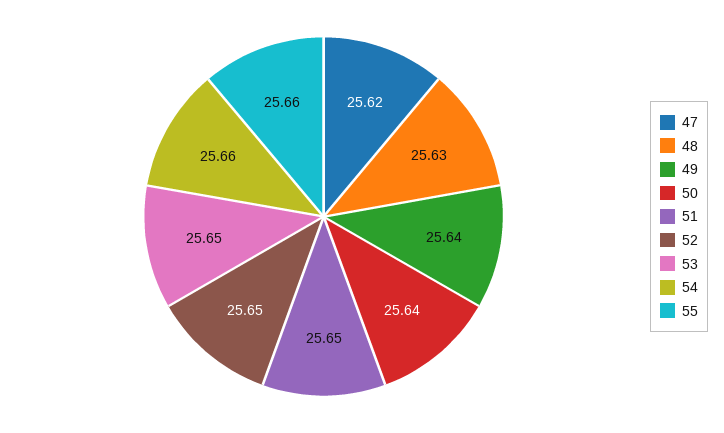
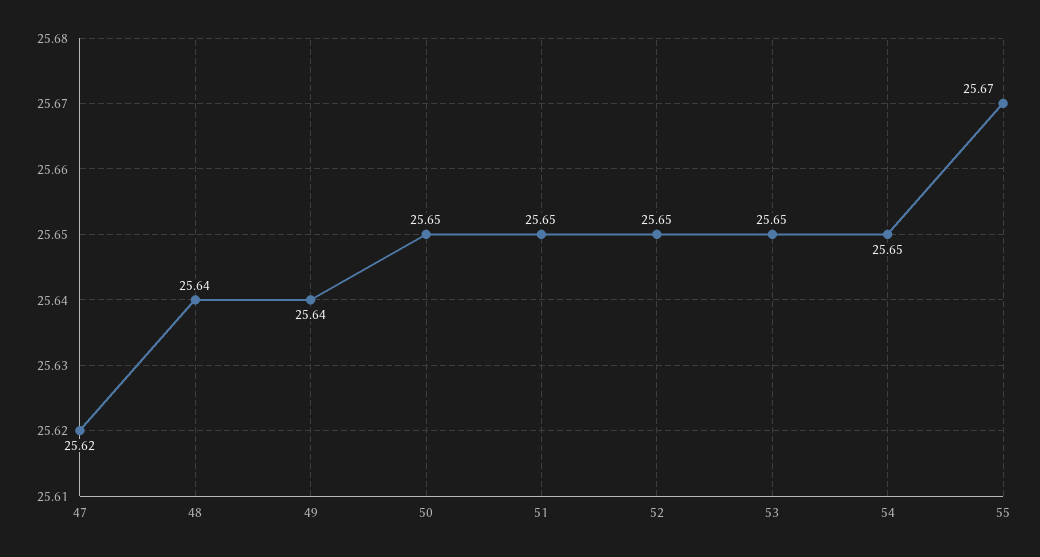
  {
    "47": 25.62,
-   "48": 25.63,
+   "48": 25.64,
    "49": 25.64,
-   "50": 25.64,
+   "50": 25.65,
    "51": 25.65,
    "52": 25.65,
    "53": 25.65,
-   "54": 25.66,
+   "54": 25.65,
-   "55": 25.66
+   "55": 25.67
  }

